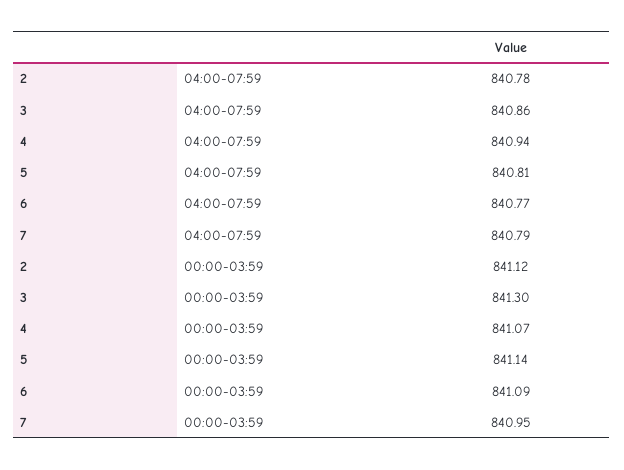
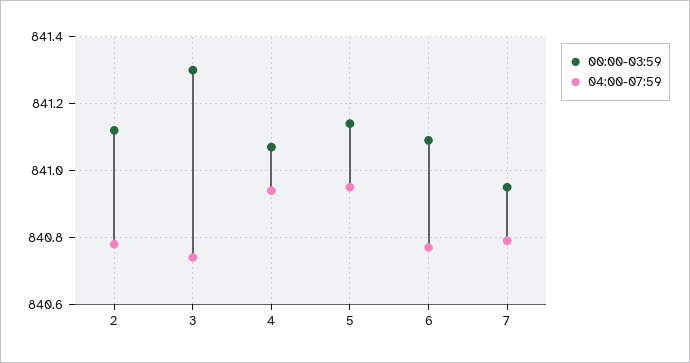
  {
    "04:00-07:59": {
      "2": 840.78,
-     "3": 840.86,
+     "3": 840.75,
      "4": 840.94,
-     "5": 840.81,
+     "5": 840.95,
      "6": 840.77,
      "7": 840.79
    },
    "00:00-03:59": {
      "2": 841.12,
      "3": 841.3,
      "4": 841.07,
      "5": 841.14,
      "6": 841.09,
      "7": 840.95
    }
  }

